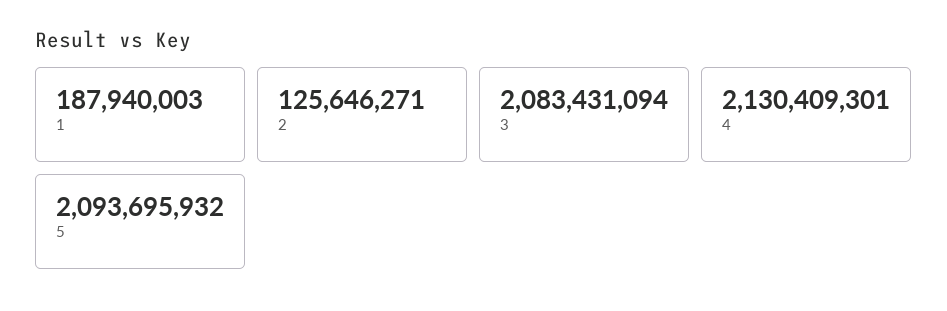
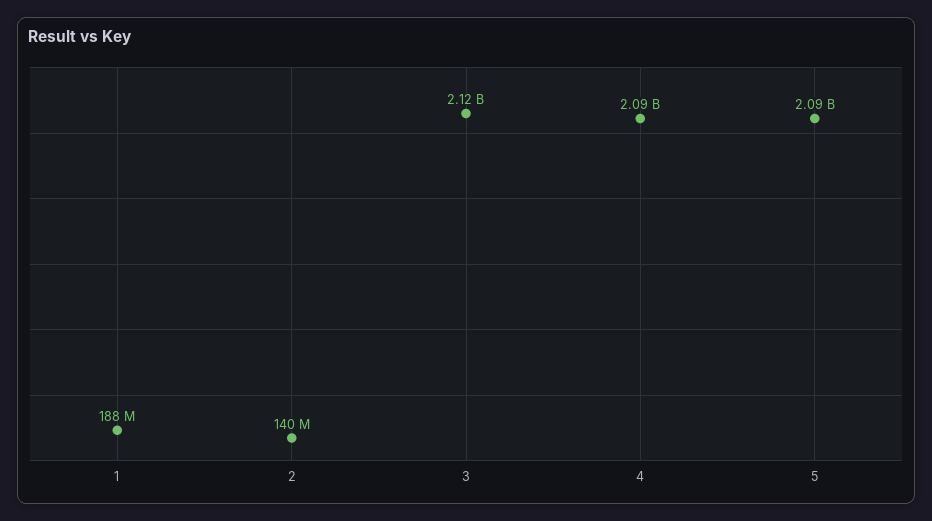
  {
    "1": 187940003,
-   "2": 125646271,
+   "2": 140000000,
-   "3": 2083431094,
+   "3": 2120000000,
-   "4": 2130409301,
+   "4": 2090000000,
    "5": 2093695932
  }

